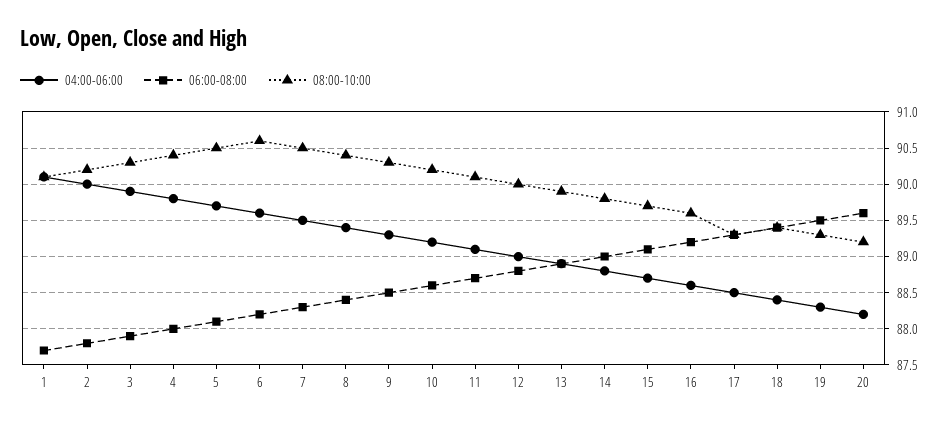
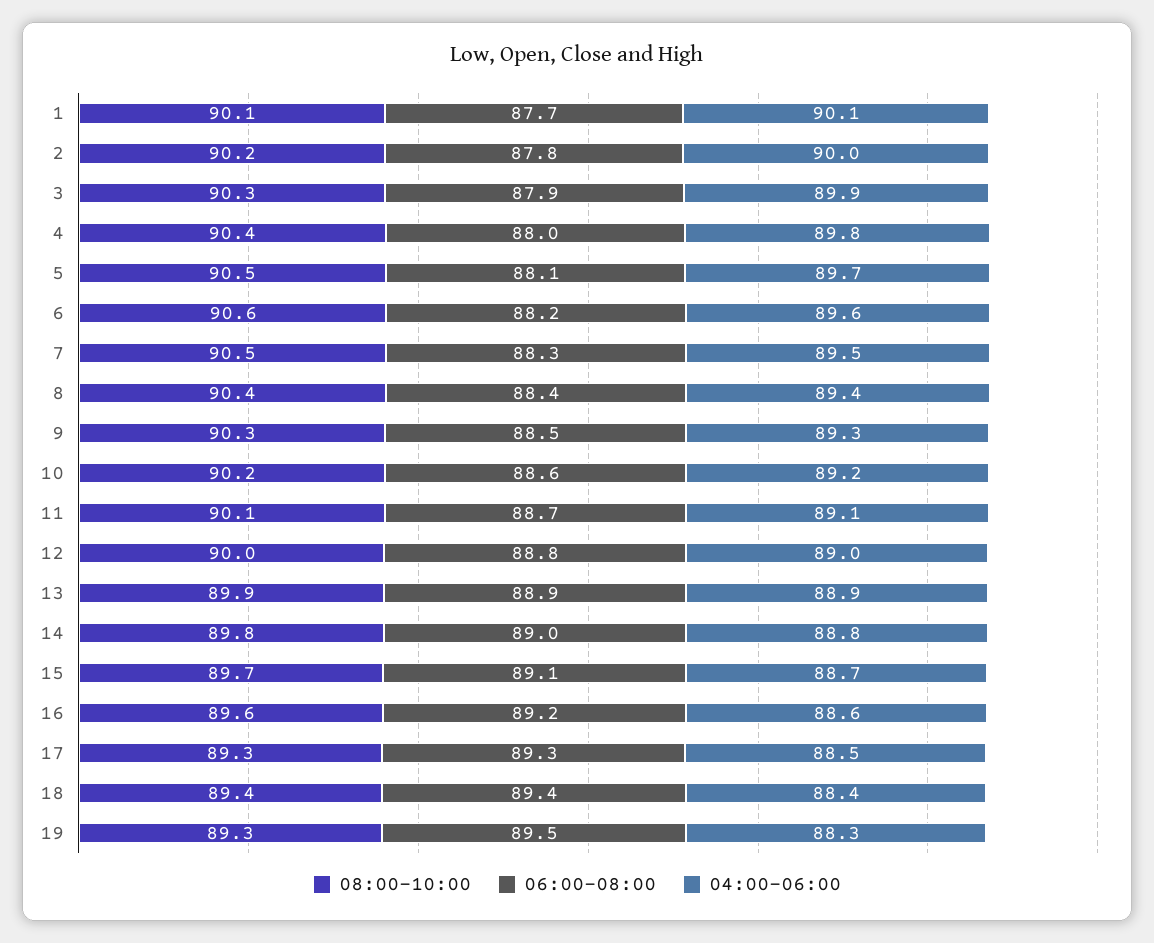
  {
    "04:00-06:00": {
      "1": 90.1,
      "2": 90,
      "3": 89.9,
      "4": 89.8,
      "5": 89.7,
      "6": 89.6,
      "7": 89.5,
      "8": 89.4,
      "9": 89.3,
      "10": 89.2,
      "11": 89.1,
      "12": 89,
      "13": 88.9,
      "14": 88.8,
      "15": 88.7,
      "16": 88.6,
      "17": 88.5,
      "18": 88.4,
-     "19": 88.3,
+     "19": 88.3
-     "20": 88.2
    },
    "06:00-08:00": {
      "1": 87.7,
      "2": 87.8,
      "3": 87.9,
      "4": 88,
      "5": 88.1,
      "6": 88.2,
      "7": 88.3,
      "8": 88.4,
      "9": 88.5,
      "10": 88.6,
      "11": 88.7,
      "12": 88.8,
      "13": 88.9,
      "14": 89,
      "15": 89.1,
      "16": 89.2,
      "17": 89.3,
      "18": 89.4,
-     "19": 89.5,
+     "19": 89.5
-     "20": 89.6
    },
    "08:00-10:00": {
      "1": 90.1,
      "2": 90.2,
      "3": 90.3,
      "4": 90.4,
      "5": 90.5,
      "6": 90.6,
      "7": 90.5,
      "8": 90.4,
      "9": 90.3,
      "10": 90.2,
      "11": 90.1,
      "12": 90,
      "13": 89.9,
      "14": 89.8,
      "15": 89.7,
      "16": 89.6,
      "17": 89.3,
      "18": 89.4,
-     "19": 89.3,
+     "19": 89.3
-     "20": 89.2
    }
  }

